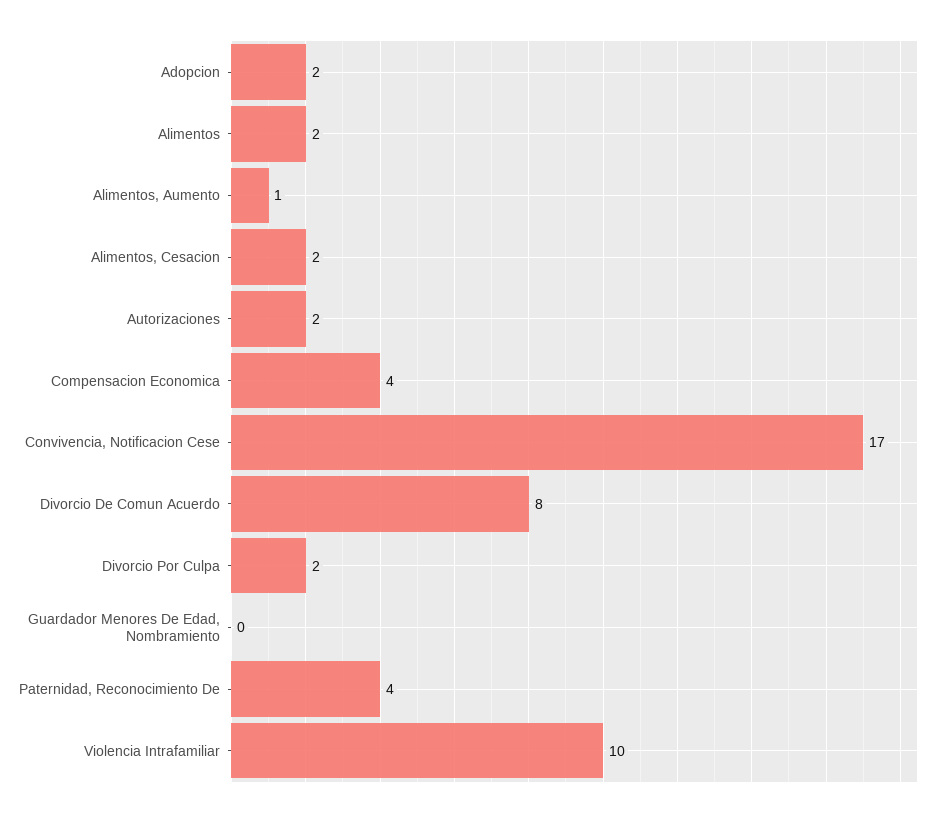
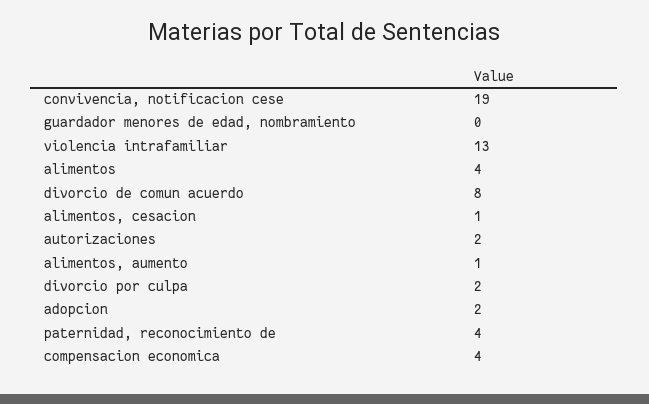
  {
    "Adopcion": 2,
-   "Alimentos": 2,
+   "Alimentos": 4,
    "Alimentos, Aumento": 1,
-   "Alimentos, Cesacion": 2,
+   "Alimentos, Cesacion": 1,
    "Autorizaciones": 2,
    "Compensacion Economica": 4,
-   "Convivencia, Notificacion Cese": 17,
+   "Convivencia, Notificacion Cese": 19,
    "Divorcio De Comun Acuerdo": 8,
    "Divorcio Por Culpa": 2,
    "Guardador Menores De Edad, Nombramiento": 0,
    "Paternidad, Reconocimiento De": 4,
-   "Violencia Intrafamiliar": 10
+   "Violencia Intrafamiliar": 13
  }

